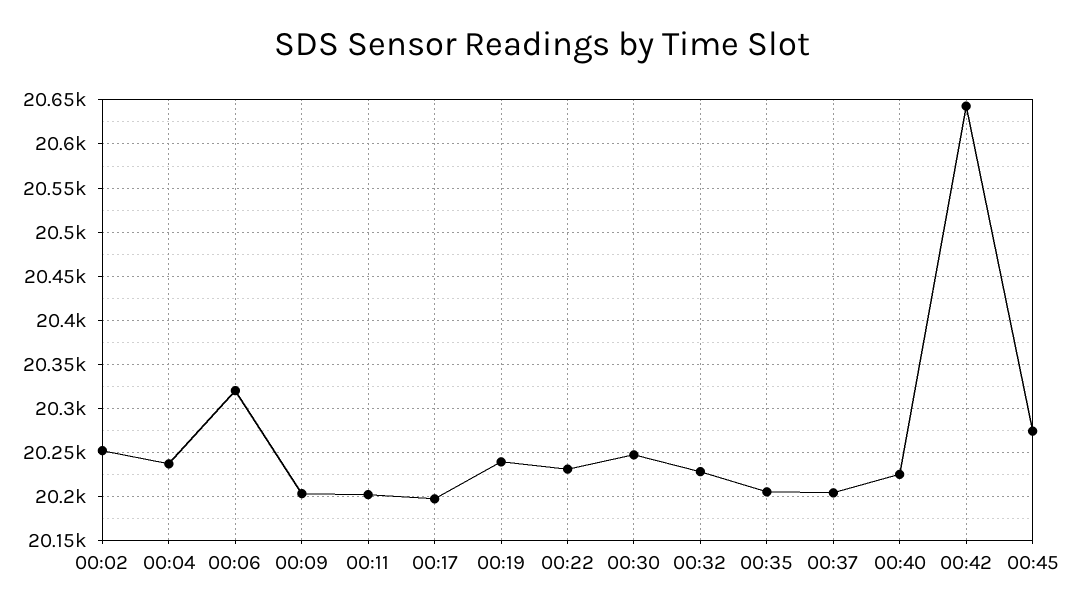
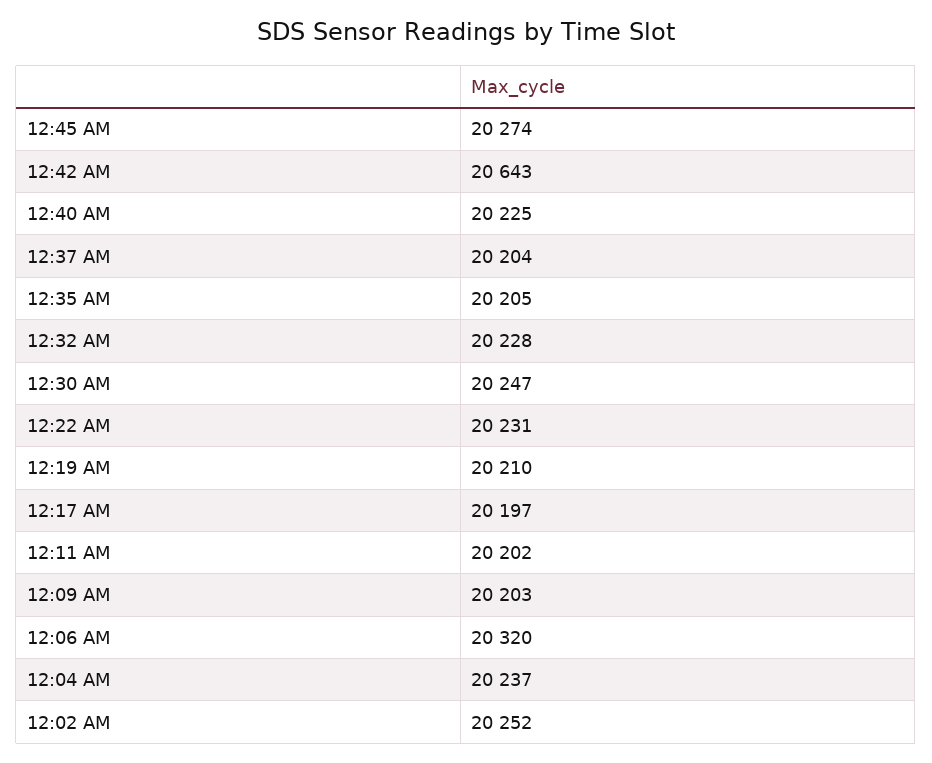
  {
    "00:02": 20252,
    "00:04": 20237,
    "00:06": 20320,
    "00:09": 20203,
    "00:11": 20202,
    "00:17": 20197,
-   "00:19": 20240,
+   "00:19": 20210,
    "00:22": 20231,
    "00:30": 20247,
    "00:32": 20228,
    "00:35": 20205,
    "00:37": 20204,
    "00:40": 20225,
    "00:42": 20643,
    "00:45": 20274
  }

